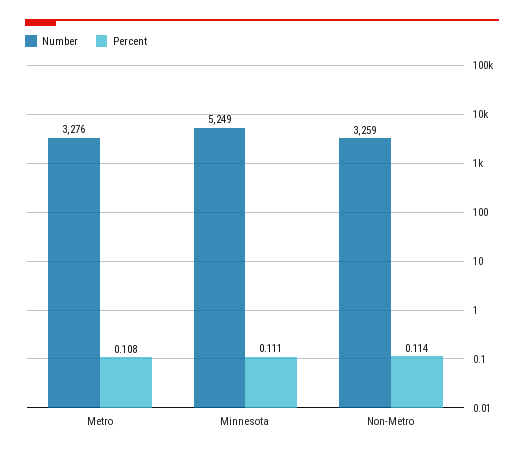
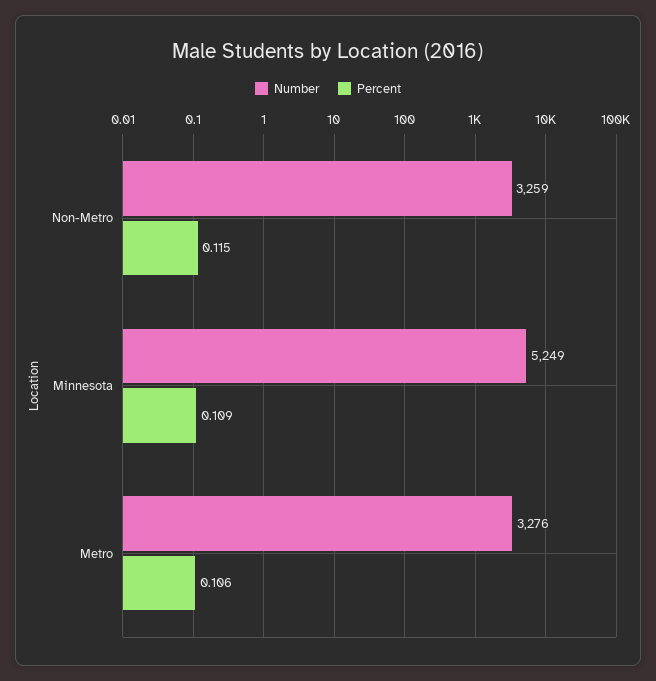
  {
    "Number": {
      "Metro": 3276,
      "Minnesota": 5249,
      "Non-Metro": 3259
    },
    "Percent": {
-     "Metro": 0.108,
+     "Metro": 0.106,
-     "Minnesota": 0.111,
+     "Minnesota": 0.109,
-     "Non-Metro": 0.114
+     "Non-Metro": 0.115
    }
  }

